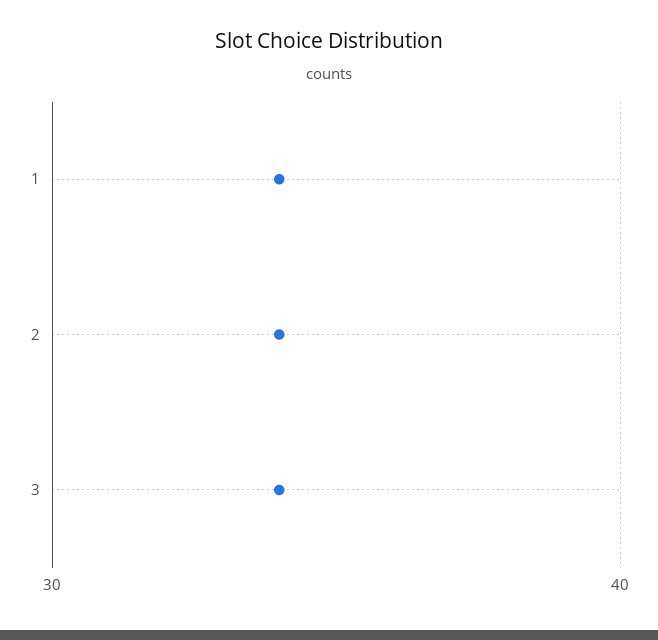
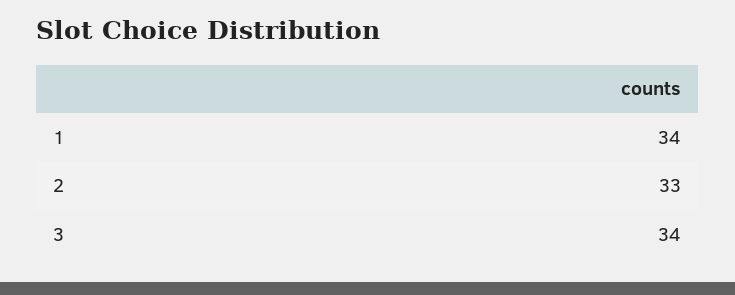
  {
    "1": 34,
-   "2": 34,
+   "2": 33,
    "3": 34
  }

